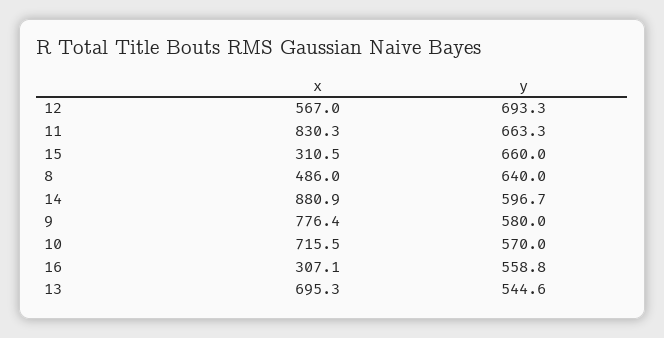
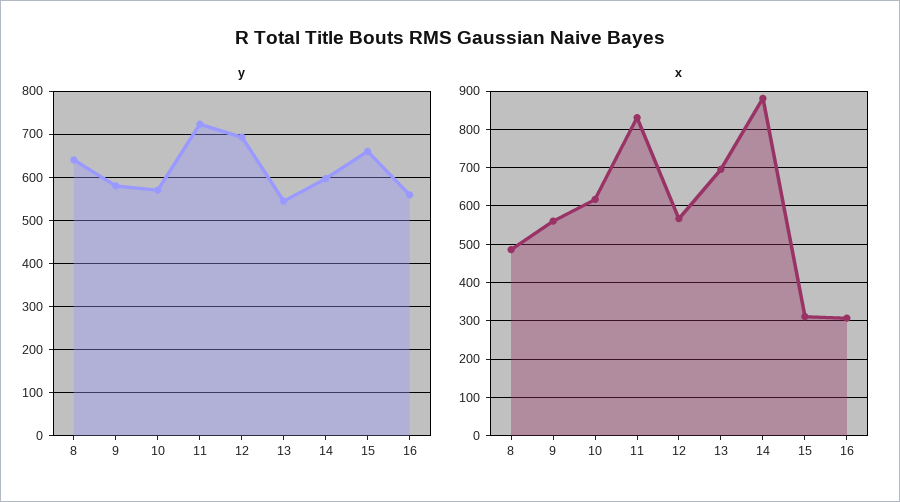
  {
    "x": {
      "12": 567,
      "11": 830.3,
      "15": 310.5,
      "8": 486,
      "14": 880.9,
-     "9": 776.4,
+     "9": 560,
-     "10": 715.5,
+     "10": 620,
      "16": 307.1,
      "13": 695.3
    },
    "y": {
      "12": 693.3,
-     "11": 663.3,
+     "11": 720,
      "15": 660,
      "8": 640,
      "14": 596.7,
      "9": 580,
      "10": 570,
      "16": 558.8,
      "13": 544.6
    }
  }

